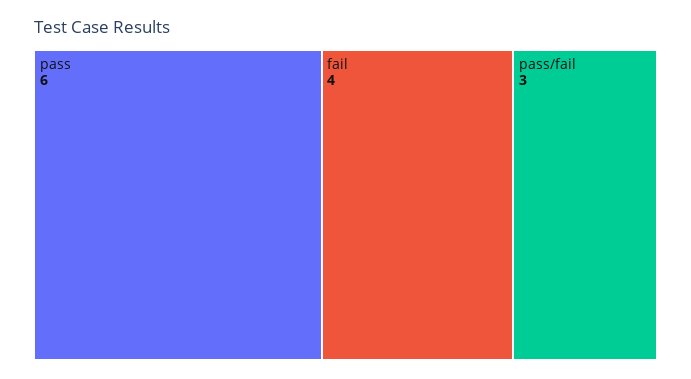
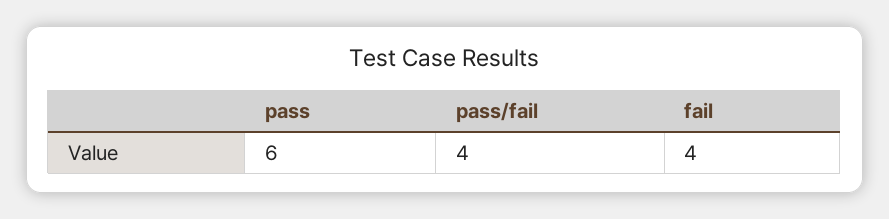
  {
    "pass": 6,
    "fail": 4,
-   "pass/fail": 3
+   "pass/fail": 4
  }

